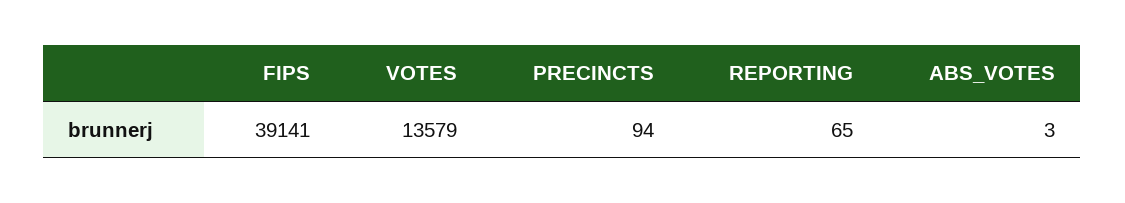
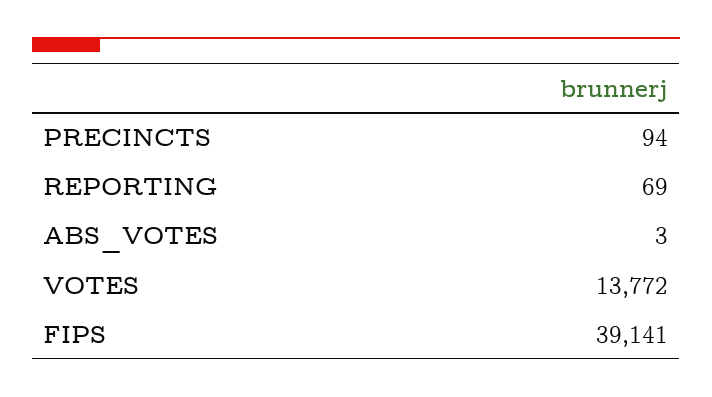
  {
    "FIPS": 39141,
-   "VOTES": 13579,
+   "VOTES": 13772,
    "PRECINCTS": 94,
-   "REPORTING": 65,
+   "REPORTING": 69,
    "ABS_VOTES": 3
  }

